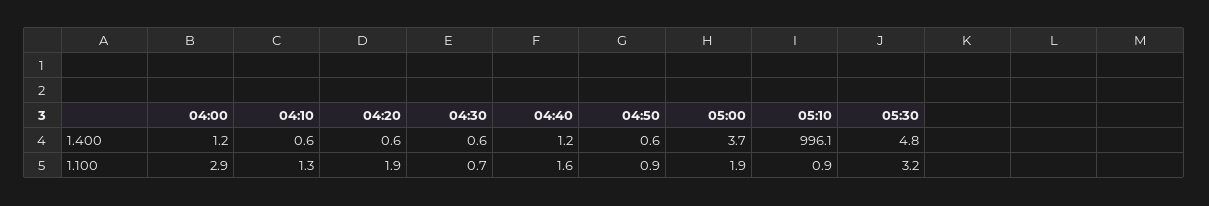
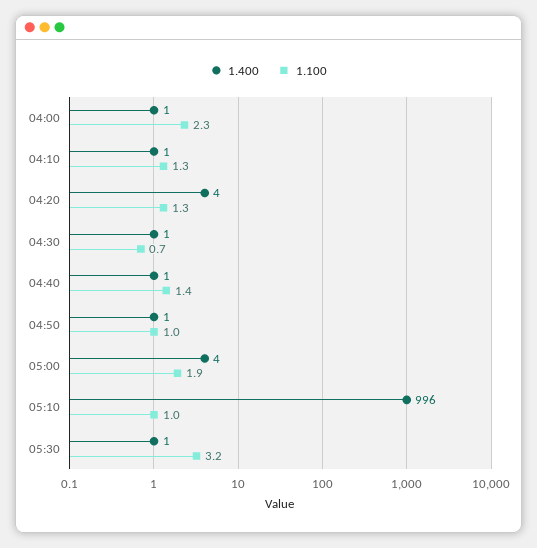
  {
    "1.400": {
      "04:00": 1.2,
      "04:10": 0.6,
-     "04:20": 0.6,
+     "04:20": 4,
      "04:30": 0.6,
      "04:40": 1.2,
      "04:50": 0.6,
      "05:00": 3.7,
      "05:10": 996.1,
-     "05:30": 4.8
+     "05:30": 1
    },
    "1.100": {
-     "04:00": 2.9,
+     "04:00": 2.3,
      "04:10": 1.3,
-     "04:20": 1.9,
+     "04:20": 1.3,
      "04:30": 0.7,
-     "04:40": 1.6,
+     "04:40": 1.4,
-     "04:50": 0.9,
+     "04:50": 1,
      "05:00": 1.9,
-     "05:10": 0.9,
+     "05:10": 1,
      "05:30": 3.2
    }
  }

